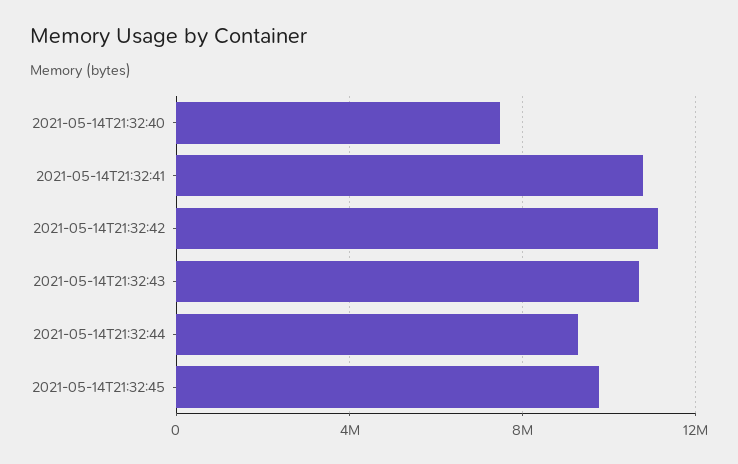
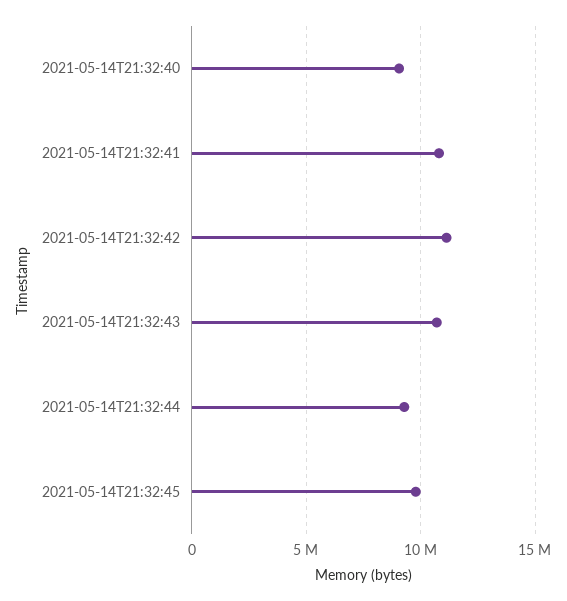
  {
-   "2021-05-14T21:32:40": 7500000,
+   "2021-05-14T21:32:40": 9000000,
    "2021-05-14T21:32:41": 11000000,
    "2021-05-14T21:32:42": 11000000,
    "2021-05-14T21:32:43": 10500000,
    "2021-05-14T21:32:44": 9500000,
    "2021-05-14T21:32:45": 10000000
  }

